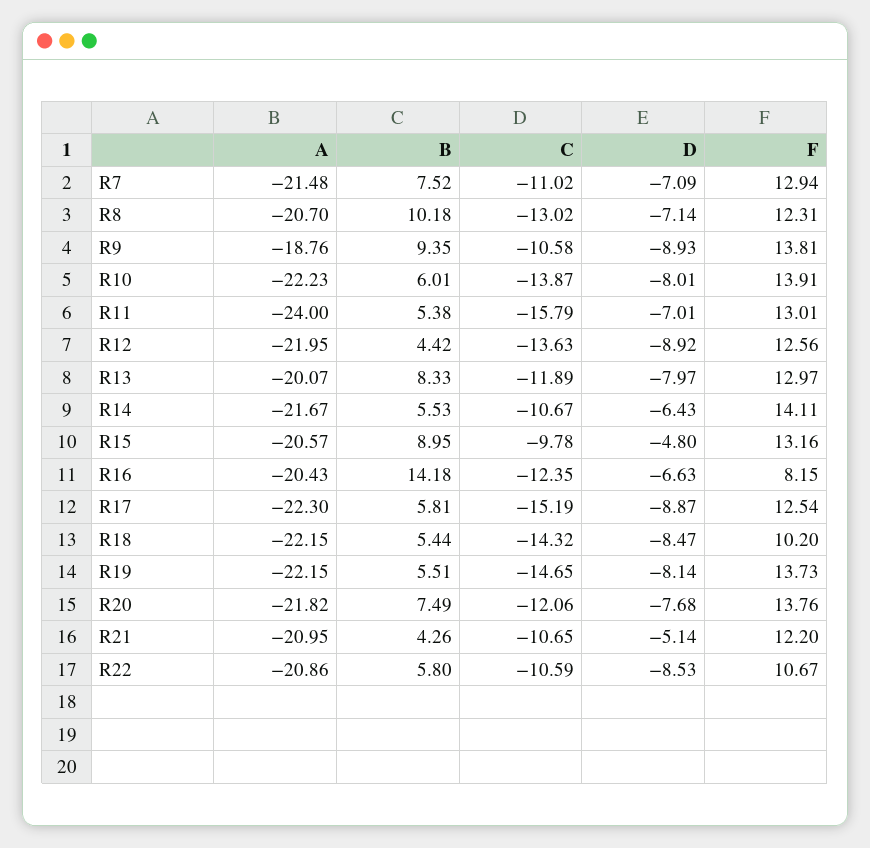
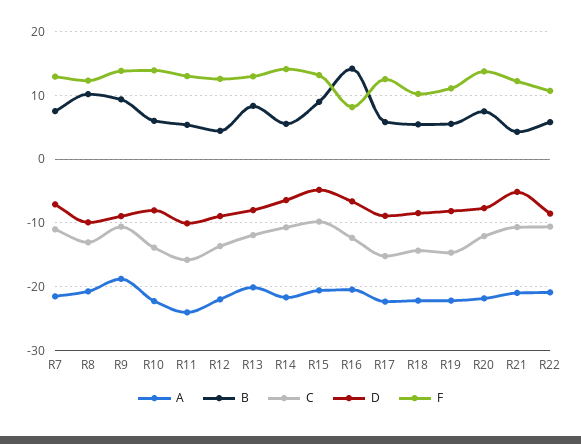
  {
    "A": {
      "R7": -21.48,
      "R8": -20.7,
      "R9": -18.76,
      "R10": -22.23,
      "R11": -24,
      "R12": -21.95,
      "R13": -20.07,
      "R14": -21.67,
      "R15": -20.57,
      "R16": -20.43,
      "R17": -22.3,
      "R18": -22.15,
      "R19": -22.15,
      "R20": -21.82,
      "R21": -20.95,
      "R22": -20.86
    },
    "B": {
      "R7": 7.52,
      "R8": 10.18,
      "R9": 9.35,
      "R10": 6.01,
      "R11": 5.38,
      "R12": 4.42,
      "R13": 8.33,
      "R14": 5.53,
      "R15": 8.95,
      "R16": 14.18,
      "R17": 5.81,
      "R18": 5.44,
      "R19": 5.51,
      "R20": 7.49,
      "R21": 4.26,
      "R22": 5.8
    },
    "C": {
      "R7": -11.02,
      "R8": -13.02,
      "R9": -10.58,
      "R10": -13.87,
      "R11": -15.79,
      "R12": -13.63,
      "R13": -11.89,
      "R14": -10.67,
      "R15": -9.78,
      "R16": -12.35,
      "R17": -15.19,
      "R18": -14.32,
      "R19": -14.65,
      "R20": -12.06,
      "R21": -10.65,
      "R22": -10.59
    },
    "D": {
      "R7": -7.09,
-     "R8": -7.14,
+     "R8": -10,
      "R9": -8.93,
      "R10": -8.01,
-     "R11": -7.01,
+     "R11": -10,
      "R12": -8.92,
      "R13": -7.97,
      "R14": -6.43,
      "R15": -4.8,
      "R16": -6.63,
      "R17": -8.87,
      "R18": -8.47,
      "R19": -8.14,
      "R20": -7.68,
      "R21": -5.14,
      "R22": -8.53
    },
    "F": {
      "R7": 12.94,
      "R8": 12.31,
      "R9": 13.81,
      "R10": 13.91,
      "R11": 13.01,
      "R12": 12.56,
      "R13": 12.97,
      "R14": 14.11,
      "R15": 13.16,
      "R16": 8.15,
      "R17": 12.54,
      "R18": 10.2,
-     "R19": 13.73,
+     "R19": 11,
      "R20": 13.76,
      "R21": 12.2,
      "R22": 10.67
    }
  }

